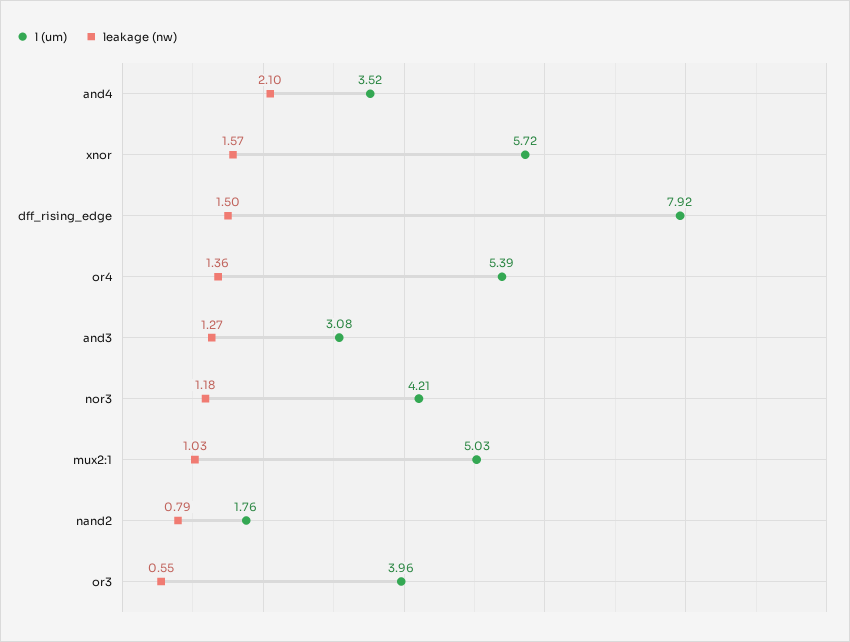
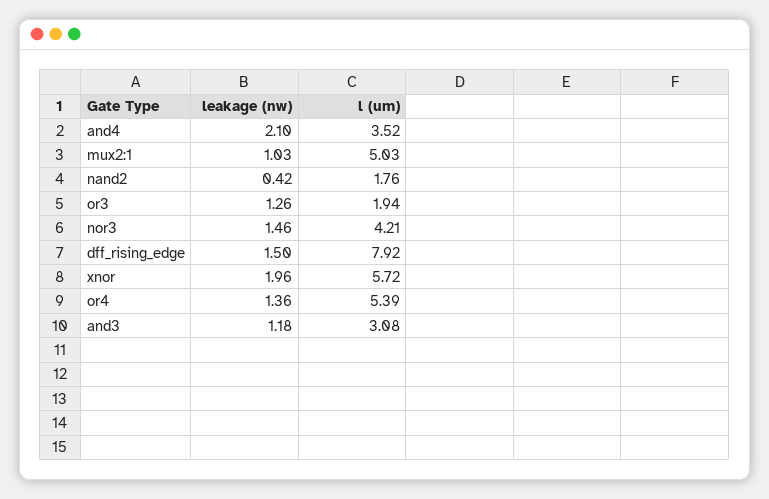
  {
    "l (um)": {
      "and4": 3.52,
      "xnor": 5.72,
      "dff_rising_edge": 7.92,
      "or4": 5.39,
      "and3": 3.08,
      "nor3": 4.21,
      "mux2:1": 5.03,
      "nand2": 1.76,
-     "or3": 3.96
+     "or3": 1.94
    },
    "leakage (nw)": {
      "and4": 2.1,
-     "xnor": 1.57,
+     "xnor": 1.96,
      "dff_rising_edge": 1.5,
      "or4": 1.36,
-     "and3": 1.27,
+     "and3": 1.18,
-     "nor3": 1.18,
+     "nor3": 1.46,
      "mux2:1": 1.03,
-     "nand2": 0.79,
+     "nand2": 0.42,
-     "or3": 0.55
+     "or3": 1.26
    }
  }

